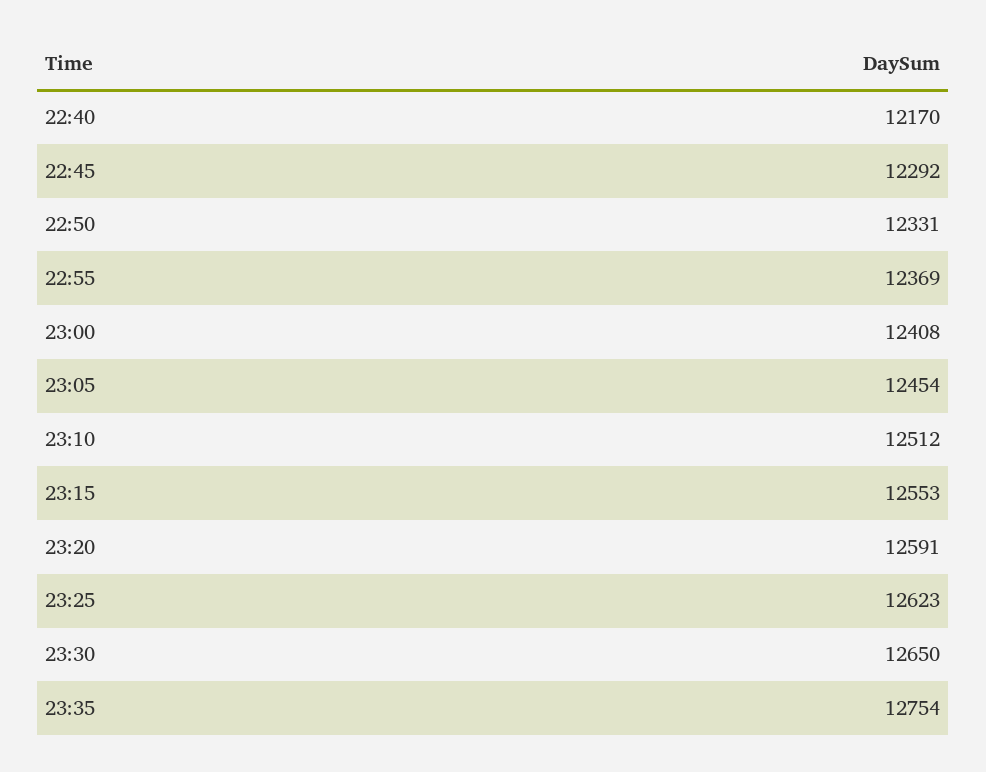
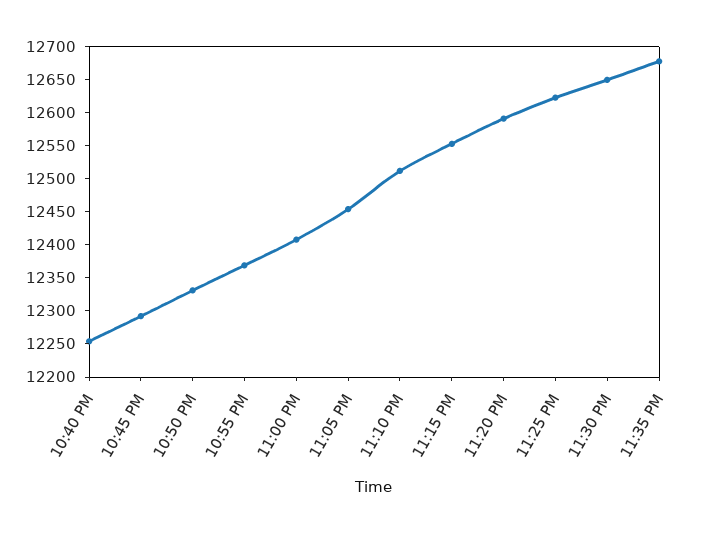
  {
-   "22:40": 12170,
+   "22:40": 12250,
    "22:45": 12292,
    "22:50": 12331,
    "22:55": 12369,
    "23:00": 12408,
    "23:05": 12454,
    "23:10": 12512,
    "23:15": 12553,
    "23:20": 12591,
    "23:25": 12623,
    "23:30": 12650,
-   "23:35": 12754
+   "23:35": 12675
  }

